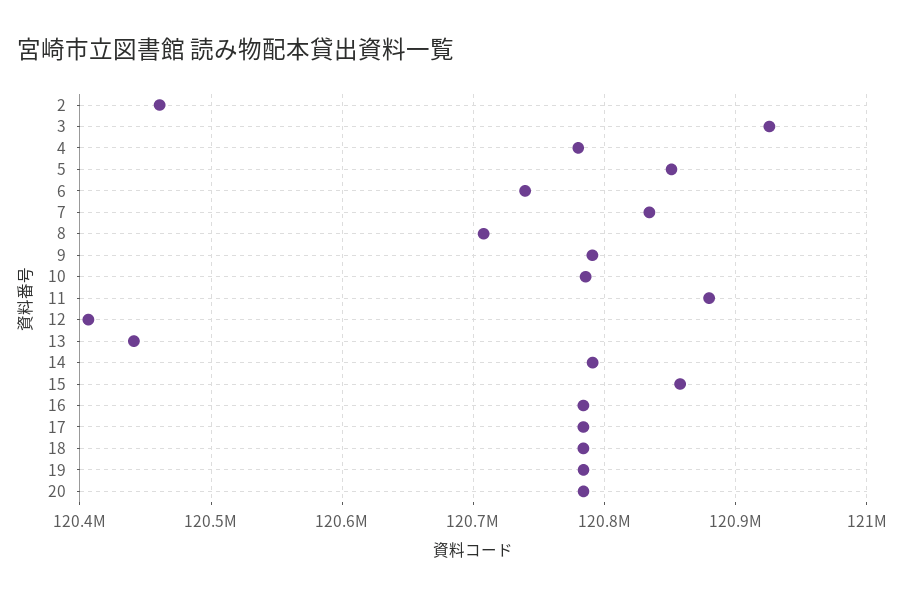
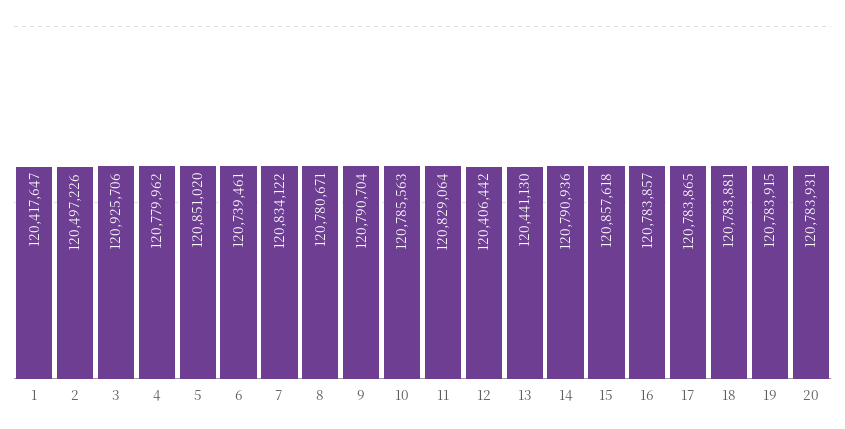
  {
-   "2": 120460000,
+   "2": 120497226,
    "3": 120925706,
    "4": 120779962,
    "5": 120851020,
    "6": 120739461,
    "7": 120834122,
-   "8": 120710000,
+   "8": 120780671,
    "9": 120790704,
    "10": 120785563,
-   "11": 120880000,
+   "11": 120829064,
    "12": 120406442,
    "13": 120441130,
    "14": 120790936,
    "15": 120857618,
    "16": 120783857,
    "17": 120783865,
    "18": 120783881,
    "19": 120783915,
-   "20": 120783931
+   "20": 120783931,
+   "1": 120417647
  }

